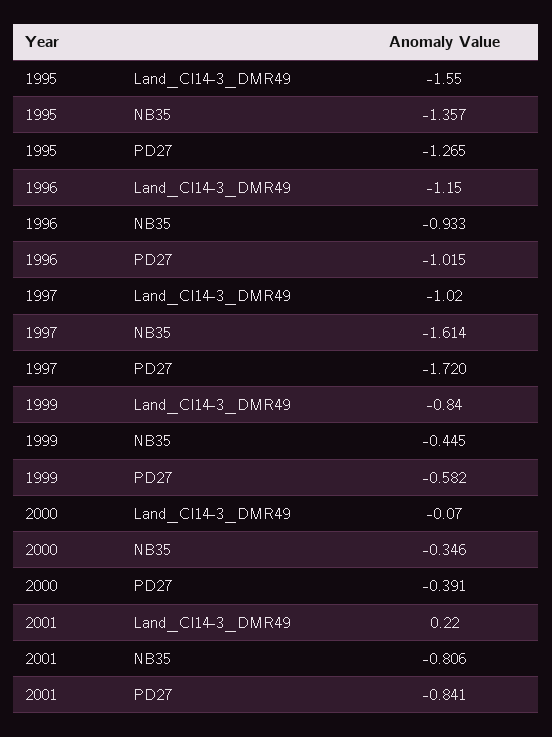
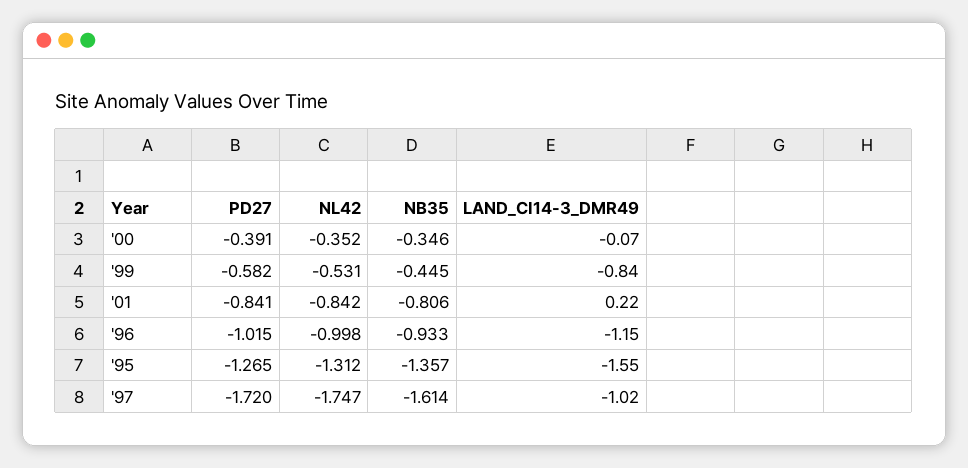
  {
    "1995": {
      "Land_CI14-3_DMR49": -1.55,
      "NB35": -1.357,
-     "PD27": -1.265
+     "PD27": -1.265,
+     "NL42": -1.312
    },
    "1996": {
      "Land_CI14-3_DMR49": -1.15,
      "NB35": -0.933,
-     "PD27": -1.015
+     "PD27": -1.015,
+     "NL42": -0.998
    },
    "1997": {
      "Land_CI14-3_DMR49": -1.02,
      "NB35": -1.614,
-     "PD27": -1.72
+     "PD27": -1.72,
+     "NL42": -1.747
    },
    "1999": {
      "Land_CI14-3_DMR49": -0.84,
      "NB35": -0.445,
-     "PD27": -0.582
+     "PD27": -0.582,
+     "NL42": -0.531
    },
    "2000": {
      "Land_CI14-3_DMR49": -0.07,
      "NB35": -0.346,
-     "PD27": -0.391
+     "PD27": -0.391,
+     "NL42": -0.352
    },
    "2001": {
      "Land_CI14-3_DMR49": 0.22,
      "NB35": -0.806,
-     "PD27": -0.841
+     "PD27": -0.841,
+     "NL42": -0.842
    }
  }

